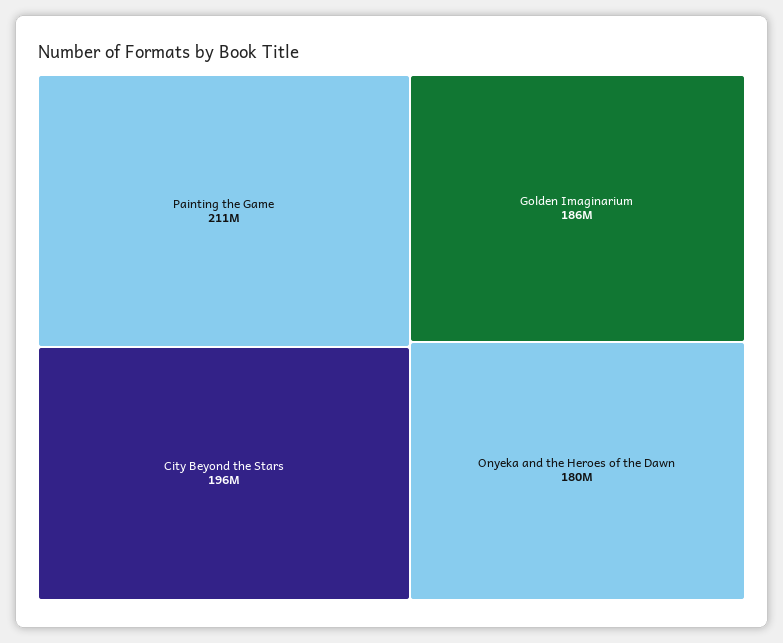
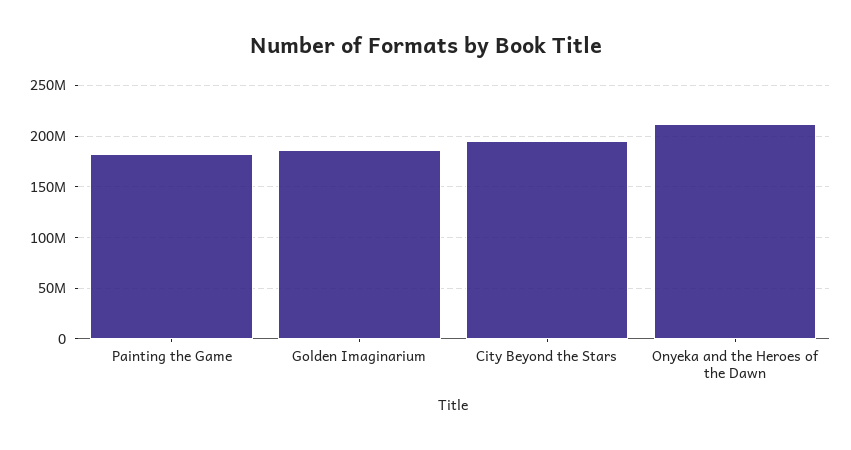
  {
-   "Painting the Game": 211000000,
+   "Painting the Game": 180000000,
    "City Beyond the Stars": 196000000,
    "Golden Imaginarium": 186000000,
-   "Onyeka and the Heroes of the Dawn": 180000000
+   "Onyeka and the Heroes of the Dawn": 210000000
  }

